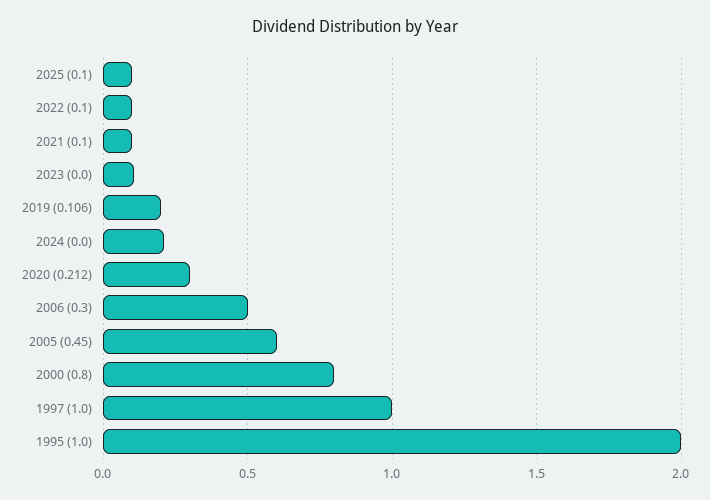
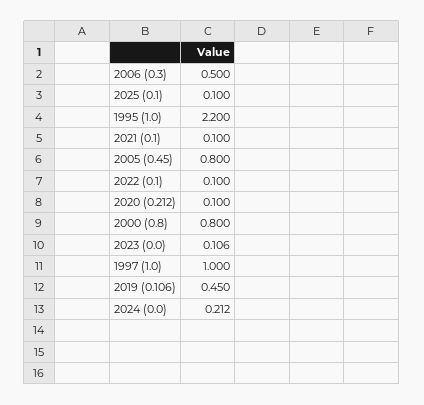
  {
    "2025 (0.1)": 0.1,
    "2022 (0.1)": 0.1,
    "2021 (0.1)": 0.1,
    "2023 (0.0)": 0.106,
-   "2019 (0.106)": 0.2,
+   "2019 (0.106)": 0.45,
    "2024 (0.0)": 0.212,
-   "2020 (0.212)": 0.3,
+   "2020 (0.212)": 0.1,
    "2006 (0.3)": 0.5,
-   "2005 (0.45)": 0.6,
+   "2005 (0.45)": 0.8,
    "2000 (0.8)": 0.8,
    "1997 (1.0)": 1,
-   "1995 (1.0)": 2
+   "1995 (1.0)": 2.2
  }

